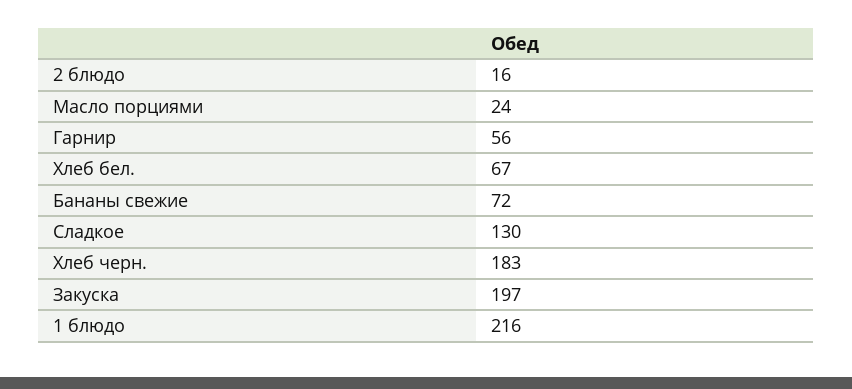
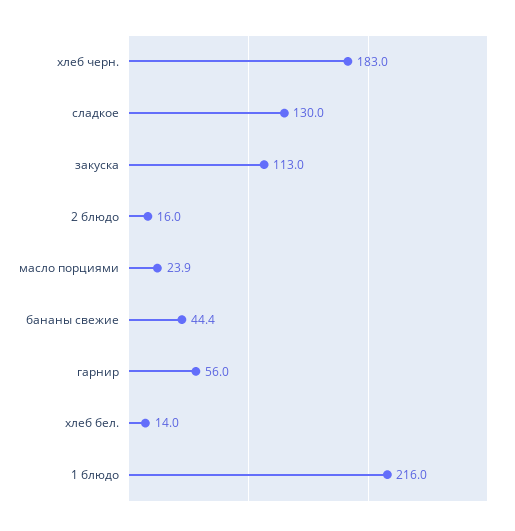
  {
    "2 блюдо": 16,
    "Масло порциями": 23.9,
    "Гарнир": 56,
-   "Хлеб бел.": 67,
+   "Хлеб бел.": 14,
-   "Бананы свежие": 72,
+   "Бананы свежие": 44.4,
    "Сладкое": 130,
    "Хлеб черн.": 183,
-   "Закуска": 197,
+   "Закуска": 113,
    "1 блюдо": 216
  }

